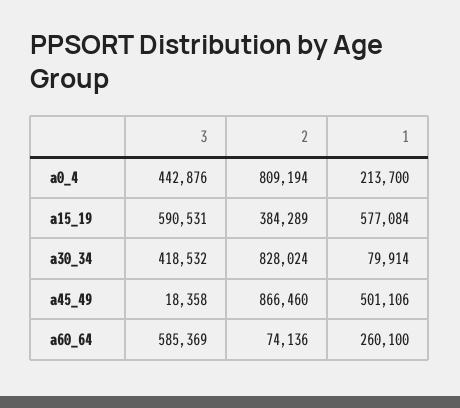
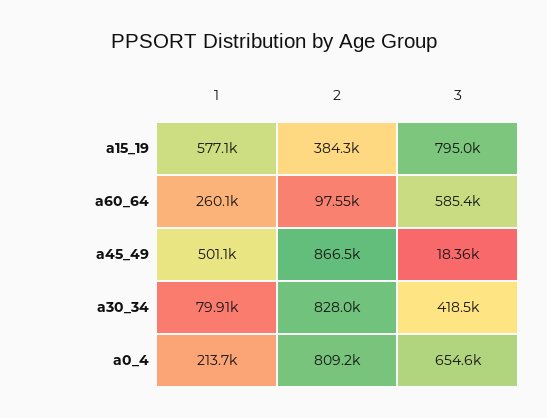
  {
    "3": {
-     "a0_4": 442876,
+     "a0_4": 654600,
-     "a15_19": 590531,
+     "a15_19": 795000,
      "a30_34": 418532,
      "a45_49": 18358,
      "a60_64": 585369
    },
    "2": {
      "a0_4": 809194,
      "a15_19": 384289,
      "a30_34": 828024,
      "a45_49": 866460,
-     "a60_64": 74136
+     "a60_64": 97550
    },
    "1": {
      "a0_4": 213700,
      "a15_19": 577084,
      "a30_34": 79914,
      "a45_49": 501106,
      "a60_64": 260100
    }
  }

